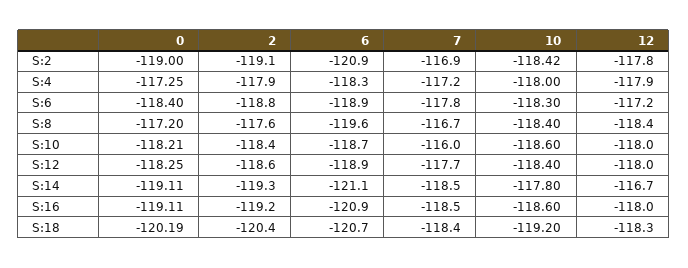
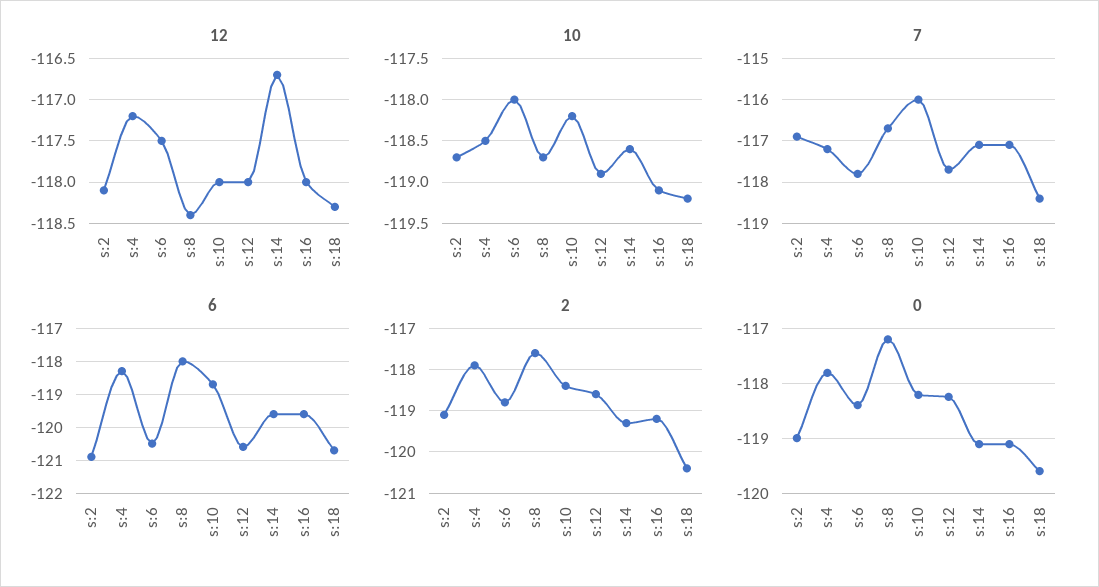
  {
    "0": {
      "S:2": -119,
-     "S:4": -117.25,
+     "S:4": -117.8,
      "S:6": -118.4,
      "S:8": -117.2,
      "S:10": -118.21,
      "S:12": -118.25,
      "S:14": -119.11,
      "S:16": -119.11,
-     "S:18": -120.19
+     "S:18": -119.6
    },
    "2": {
      "S:2": -119.1,
      "S:4": -117.9,
      "S:6": -118.8,
      "S:8": -117.6,
      "S:10": -118.4,
      "S:12": -118.6,
      "S:14": -119.3,
      "S:16": -119.2,
      "S:18": -120.4
    },
    "6": {
      "S:2": -120.9,
      "S:4": -118.3,
-     "S:6": -118.9,
+     "S:6": -120.5,
-     "S:8": -119.6,
+     "S:8": -118,
      "S:10": -118.7,
-     "S:12": -118.9,
+     "S:12": -120.5,
-     "S:14": -121.1,
+     "S:14": -119.5,
-     "S:16": -120.9,
+     "S:16": -119.5,
      "S:18": -120.7
    },
    "7": {
      "S:2": -116.9,
      "S:4": -117.2,
      "S:6": -117.8,
      "S:8": -116.7,
      "S:10": -116,
      "S:12": -117.7,
-     "S:14": -118.5,
+     "S:14": -117,
-     "S:16": -118.5,
+     "S:16": -117,
      "S:18": -118.4
    },
    "10": {
-     "S:2": -118.42,
+     "S:2": -118.7,
-     "S:4": -118,
+     "S:4": -118.5,
-     "S:6": -118.3,
+     "S:6": -118,
-     "S:8": -118.4,
+     "S:8": -118.7,
-     "S:10": -118.6,
+     "S:10": -118.2,
-     "S:12": -118.4,
+     "S:12": -118.9,
-     "S:14": -117.8,
+     "S:14": -118.6,
-     "S:16": -118.6,
+     "S:16": -119.1,
      "S:18": -119.2
    },
    "12": {
-     "S:2": -117.8,
+     "S:2": -118.1,
-     "S:4": -117.9,
+     "S:4": -117.2,
-     "S:6": -117.2,
+     "S:6": -117.5,
      "S:8": -118.4,
      "S:10": -118,
      "S:12": -118,
      "S:14": -116.7,
      "S:16": -118,
      "S:18": -118.3
    }
  }

